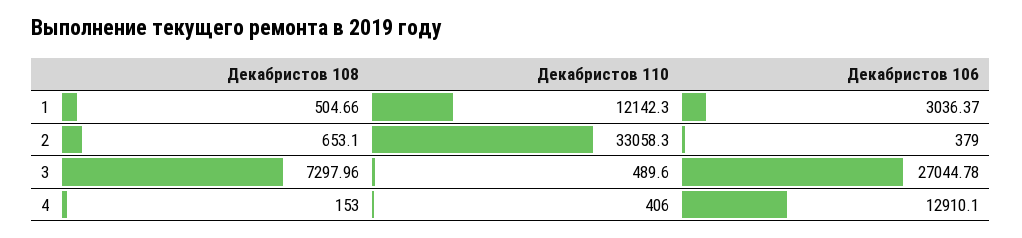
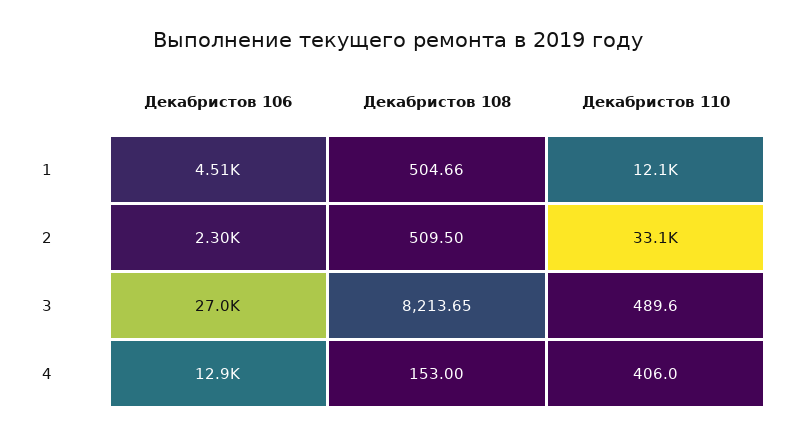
  {
    "Декабристов 108": {
      "1": 504.66,
-     "2": 653.1,
+     "2": 509.5,
-     "3": 7297.96,
+     "3": 8213.65,
      "4": 153
    },
    "Декабристов 110": {
      "1": 12142.3,
      "2": 33058.3,
      "3": 489.6,
      "4": 406
    },
    "Декабристов 106": {
-     "1": 3036.37,
+     "1": 4510,
-     "2": 379,
+     "2": 2300,
      "3": 27044.78,
      "4": 12910.1
    }
  }

